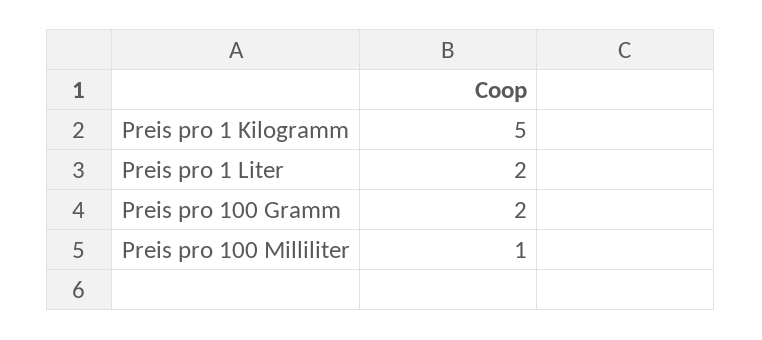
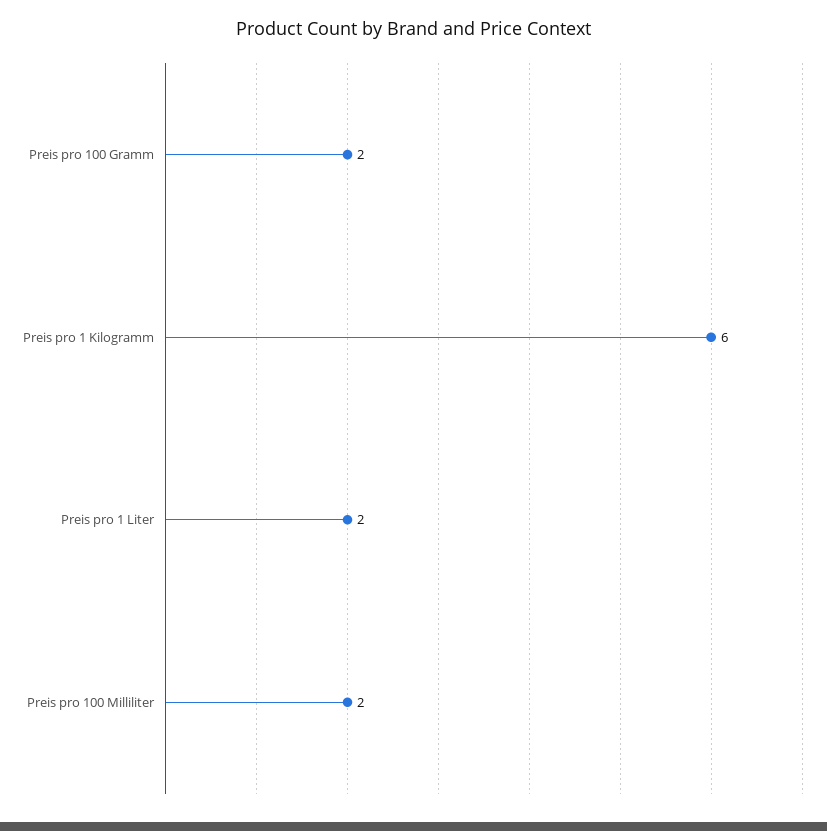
  {
-   "Preis pro 1 Kilogramm": 5,
+   "Preis pro 1 Kilogramm": 6,
    "Preis pro 1 Liter": 2,
    "Preis pro 100 Gramm": 2,
-   "Preis pro 100 Milliliter": 1
+   "Preis pro 100 Milliliter": 2
  }

